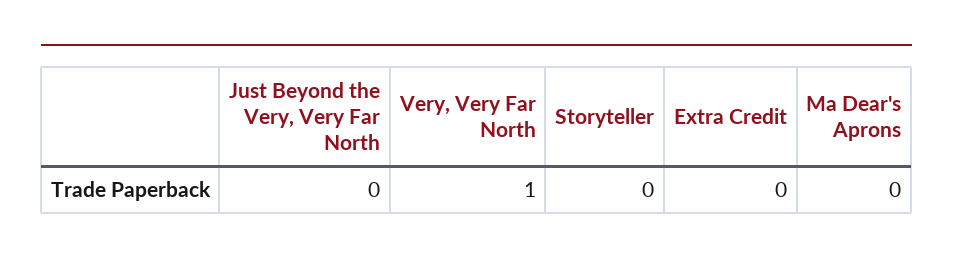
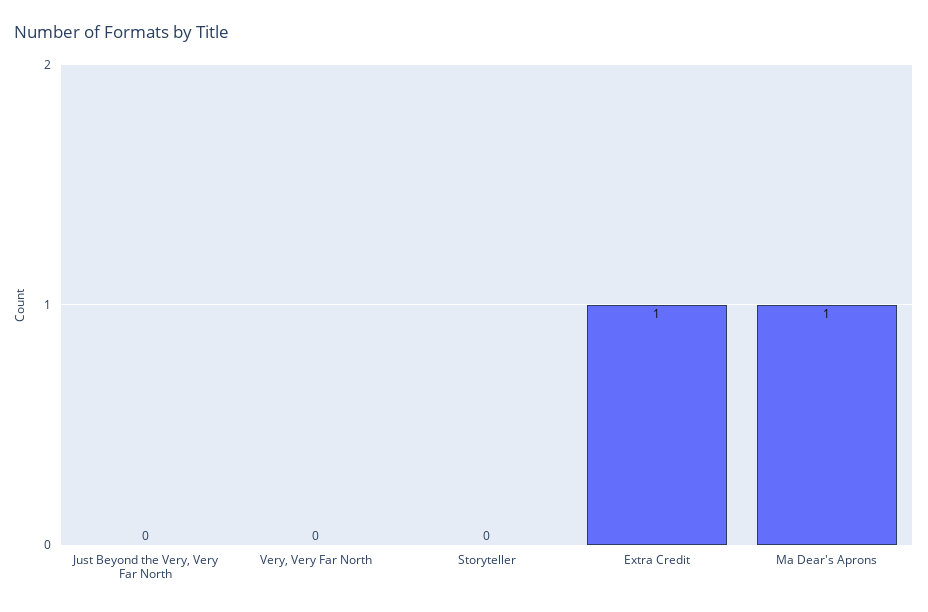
  {
    "Just Beyond the Very, Very Far North": 0,
-   "Very, Very Far North": 1,
+   "Very, Very Far North": 0,
    "Storyteller": 0,
-   "Extra Credit": 0,
+   "Extra Credit": 1,
-   "Ma Dear's Aprons": 0
+   "Ma Dear's Aprons": 1
  }

